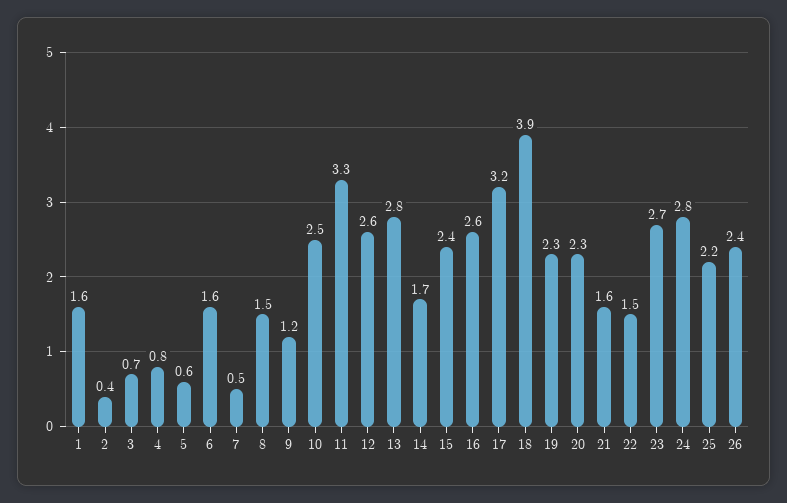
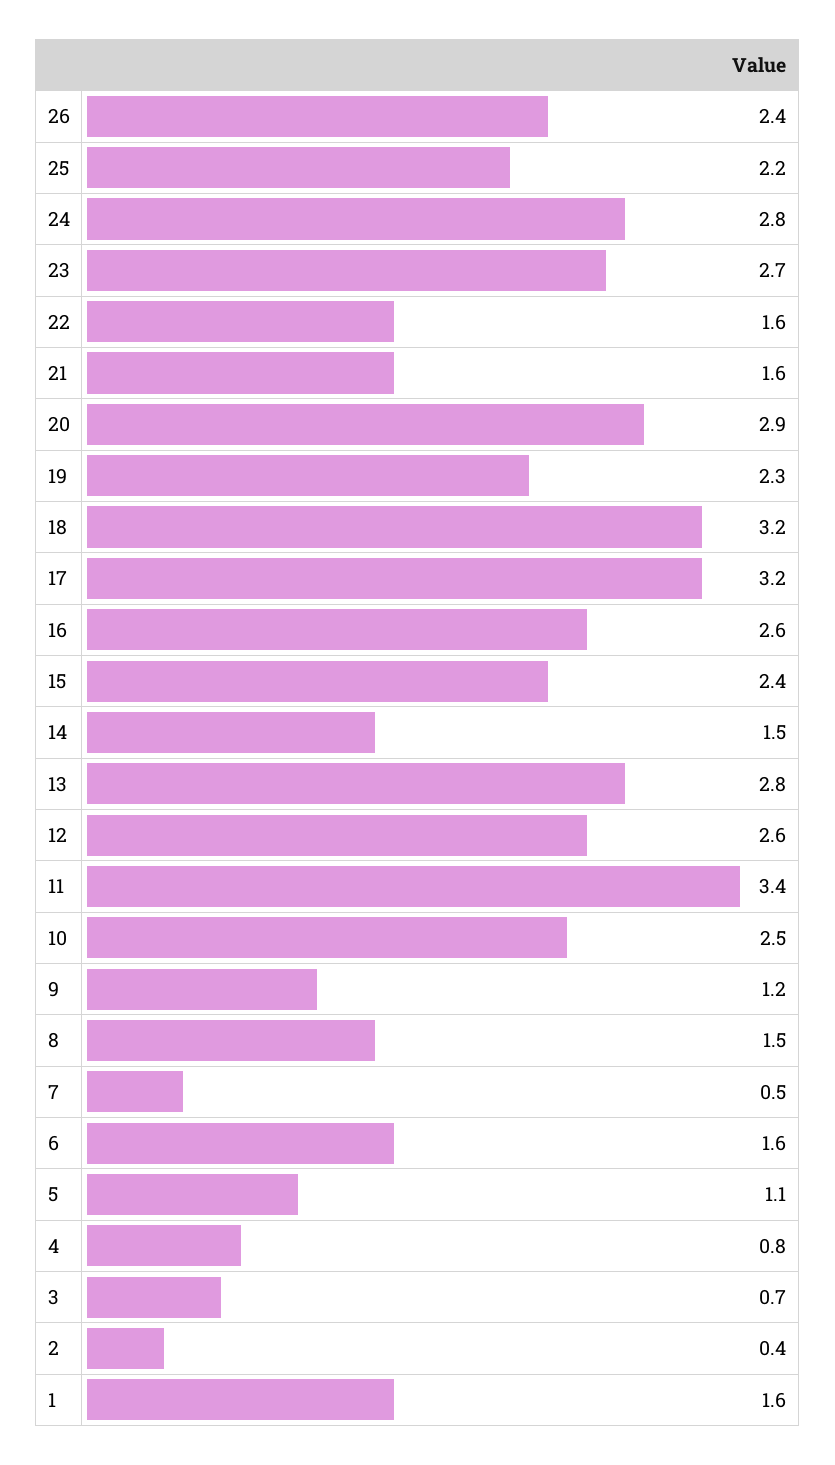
  {
    "1": 1.6,
    "2": 0.4,
    "3": 0.7,
    "4": 0.8,
-   "5": 0.6,
+   "5": 1.1,
    "6": 1.6,
    "7": 0.5,
    "8": 1.5,
    "9": 1.2,
    "10": 2.5,
-   "11": 3.3,
+   "11": 3.4,
    "12": 2.6,
    "13": 2.8,
-   "14": 1.7,
+   "14": 1.5,
    "15": 2.4,
    "16": 2.6,
    "17": 3.2,
-   "18": 3.9,
+   "18": 3.2,
    "19": 2.3,
-   "20": 2.3,
+   "20": 2.9,
    "21": 1.6,
-   "22": 1.5,
+   "22": 1.6,
    "23": 2.7,
    "24": 2.8,
    "25": 2.2,
    "26": 2.4
  }

